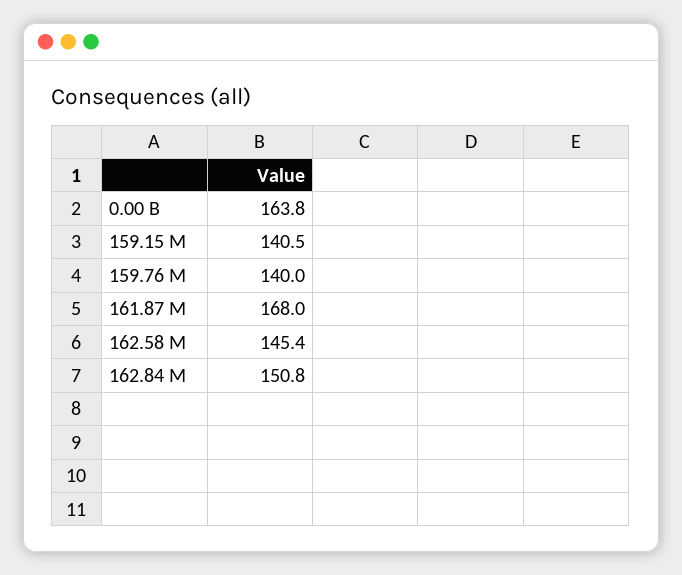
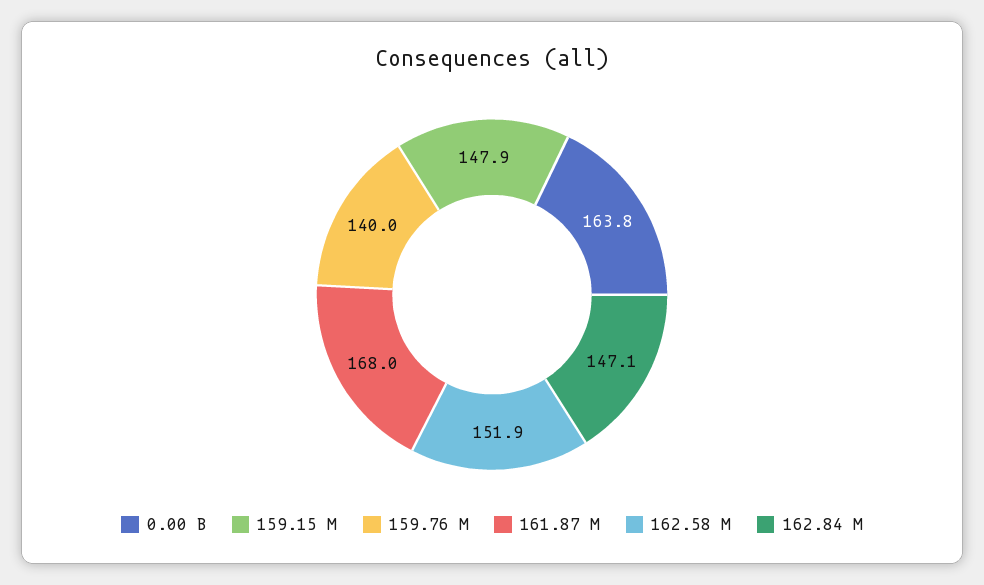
  {
    "0.00 B": 163.8,
-   "159.15 M": 140.5,
+   "159.15 M": 147.9,
    "159.76 M": 140,
    "161.87 M": 168,
-   "162.58 M": 145.4,
+   "162.58 M": 151.9,
-   "162.84 M": 150.8
+   "162.84 M": 147.1
  }

